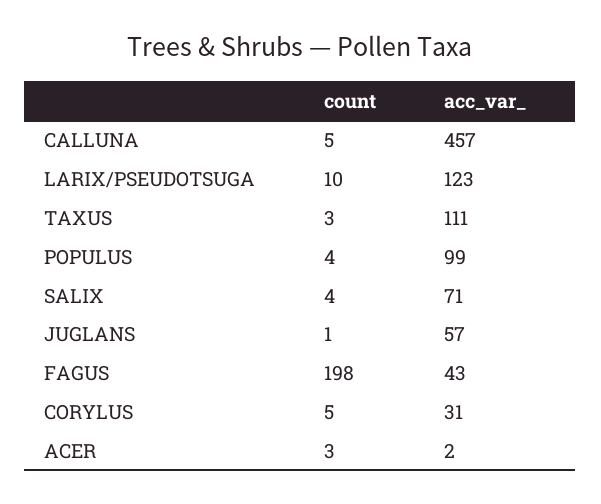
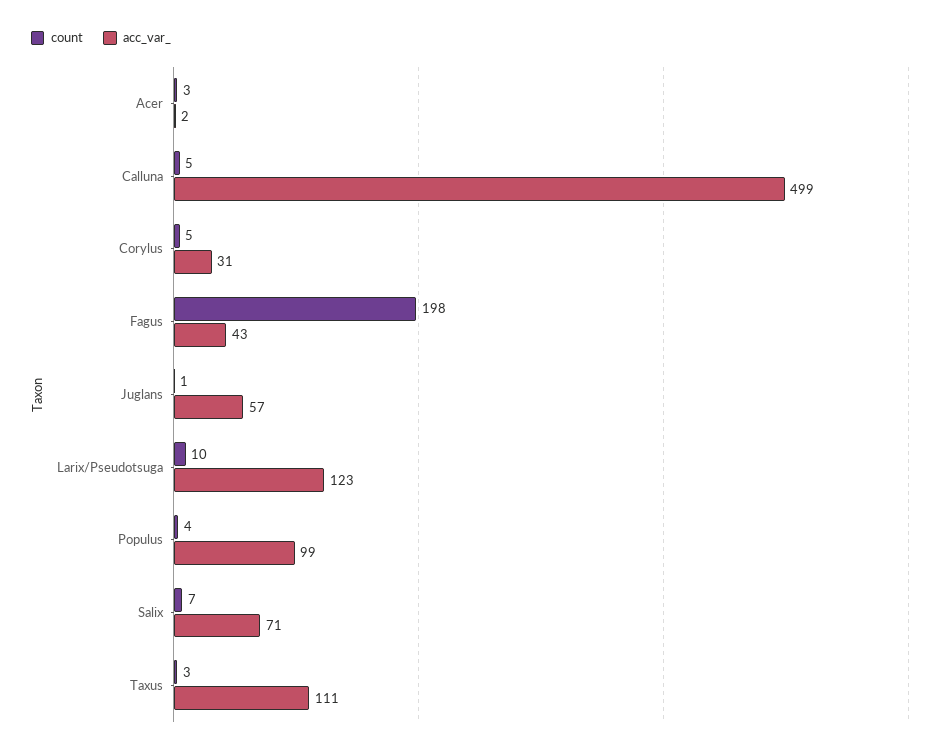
  {
    "count": {
      "CALLUNA": 5,
      "LARIX/PSEUDOTSUGA": 10,
      "TAXUS": 3,
      "POPULUS": 4,
-     "SALIX": 4,
+     "SALIX": 7,
      "JUGLANS": 1,
      "FAGUS": 198,
      "CORYLUS": 5,
      "ACER": 3
    },
    "acc_var_": {
-     "CALLUNA": 457,
+     "CALLUNA": 499,
      "LARIX/PSEUDOTSUGA": 123,
      "TAXUS": 111,
      "POPULUS": 99,
      "SALIX": 71,
      "JUGLANS": 57,
      "FAGUS": 43,
      "CORYLUS": 31,
      "ACER": 2
    }
  }

